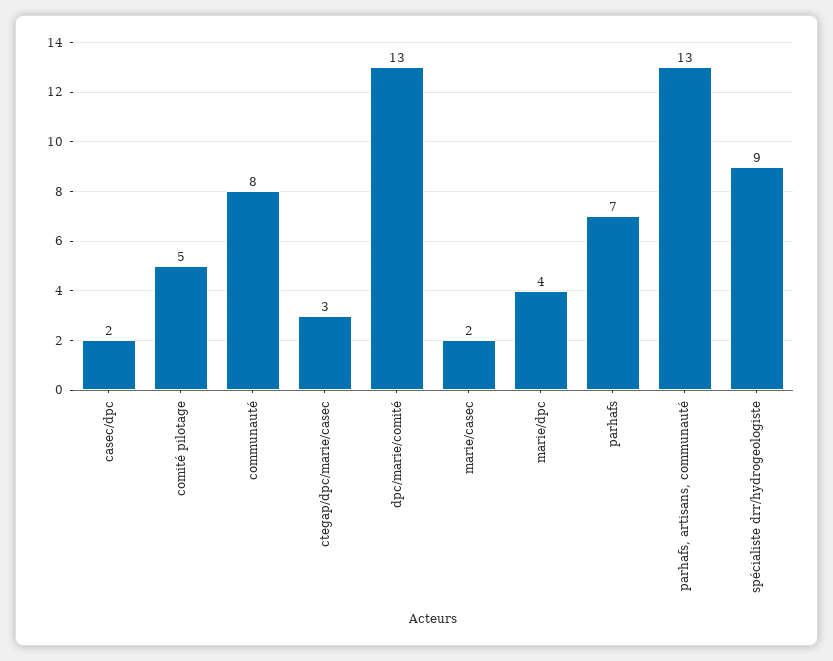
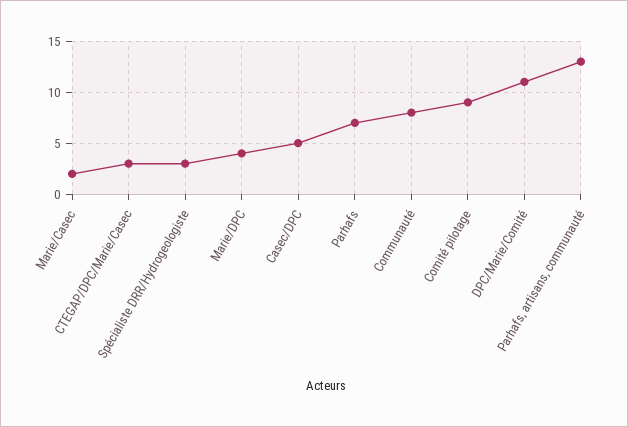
  {
-   "casec/dpc": 2,
+   "casec/dpc": 5,
-   "comité pilotage": 5,
+   "comité pilotage": 9,
    "communauté": 8,
    "ctegap/dpc/marie/casec": 3,
-   "dpc/marie/comité": 13,
+   "dpc/marie/comité": 11,
    "marie/casec": 2,
    "marie/dpc": 4,
    "parhafs": 7,
    "parhafs, artisans, communauté": 13,
-   "spécialiste drr/hydrogeologiste": 9
+   "spécialiste drr/hydrogeologiste": 3
  }

